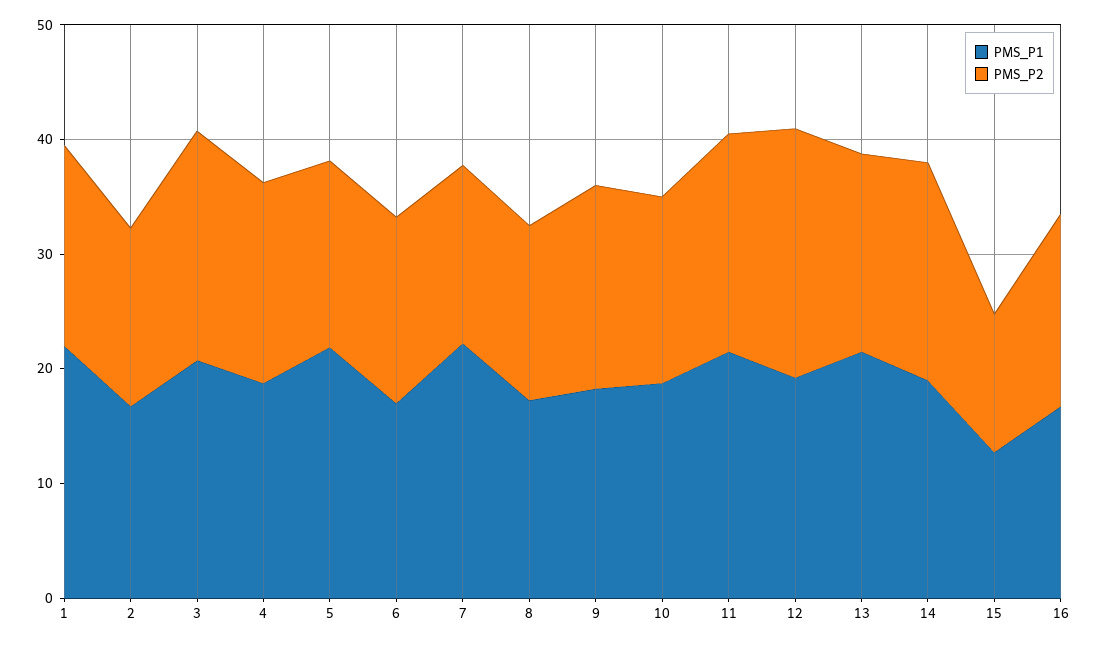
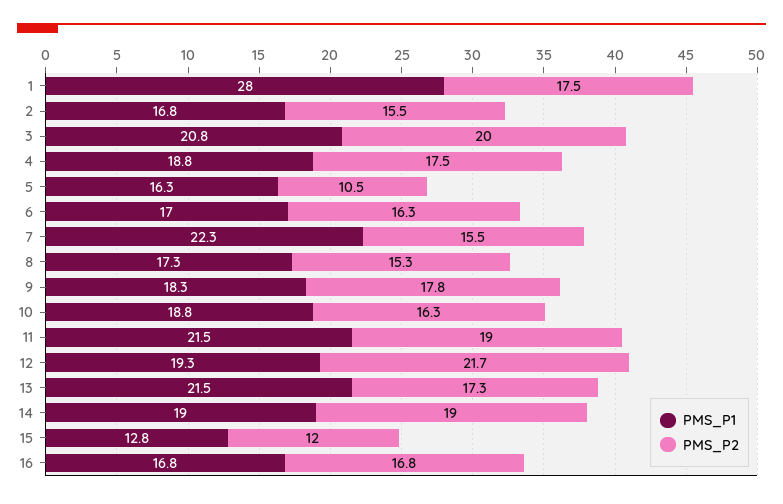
  {
    "PMS_P1": {
-     "1": 22,
+     "1": 28,
      "2": 16.8,
      "3": 20.8,
      "4": 18.8,
-     "5": 22,
+     "5": 16.3,
      "6": 17,
      "7": 22.3,
      "8": 17.3,
      "9": 18.3,
      "10": 18.8,
      "11": 21.5,
      "12": 19.3,
      "13": 21.5,
      "14": 19,
      "15": 12.8,
      "16": 16.8
    },
    "PMS_P2": {
      "1": 17.5,
      "2": 15.5,
      "3": 20,
      "4": 17.5,
-     "5": 16,
+     "5": 10.5,
      "6": 16.3,
      "7": 15.5,
      "8": 15.3,
      "9": 17.8,
      "10": 16.3,
      "11": 19,
      "12": 21.7,
      "13": 17.3,
      "14": 19,
      "15": 12,
      "16": 16.8
    }
  }

